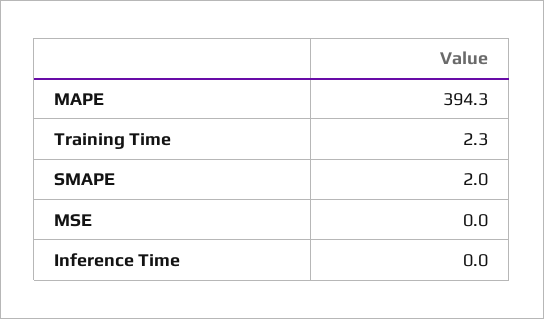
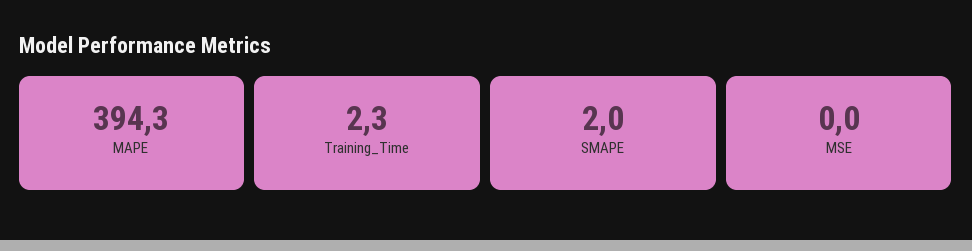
  {
    "MAPE": 394.3,
    "Training Time": 2.3,
    "SMAPE": 2,
-   "MSE": 0,
+   "MSE": 0
-   "Inference Time": 0
  }

